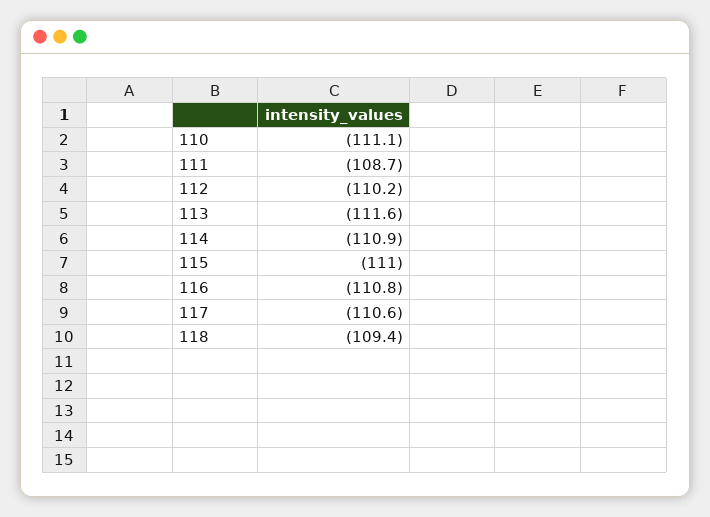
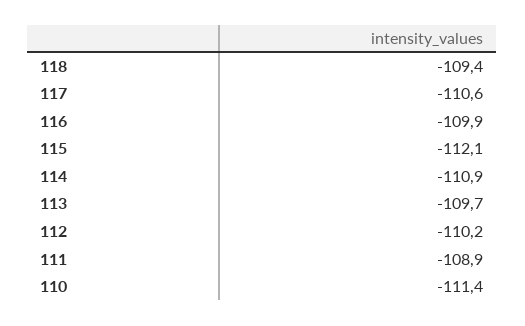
  {
-   "110": -111.1,
+   "110": -111.4,
-   "111": -108.7,
+   "111": -108.9,
    "112": -110.2,
-   "113": -111.6,
+   "113": -109.7,
    "114": -110.9,
-   "115": -111,
+   "115": -112.1,
-   "116": -110.8,
+   "116": -109.9,
    "117": -110.6,
    "118": -109.4
  }

